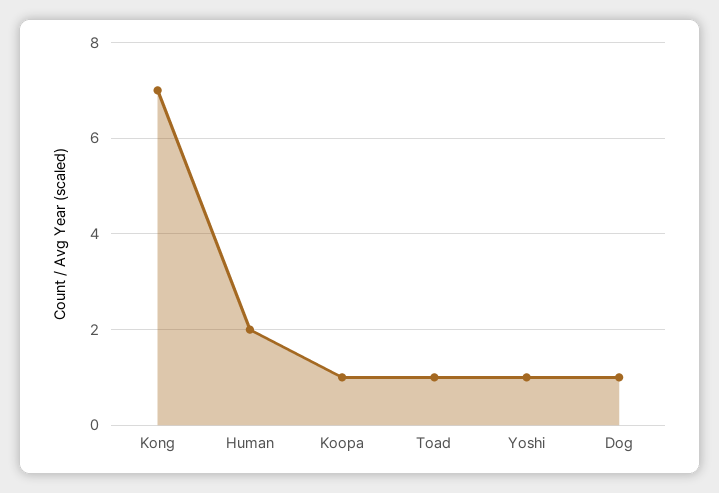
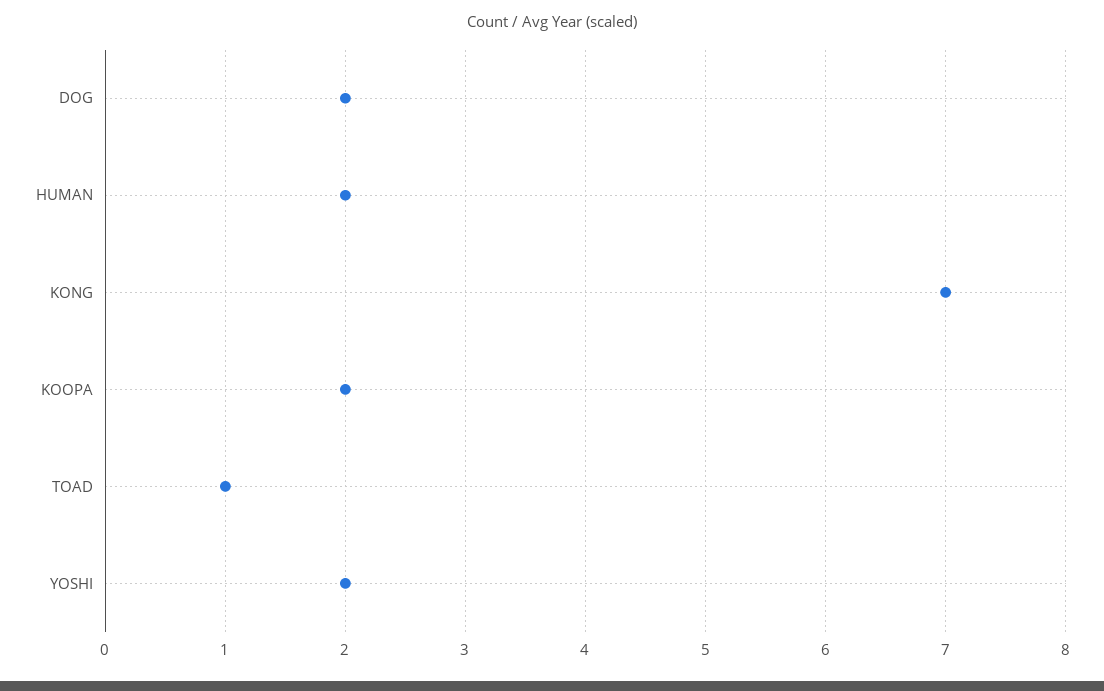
  {
    "Kong": 7,
    "Human": 2,
-   "Koopa": 1,
+   "Koopa": 2,
    "Toad": 1,
-   "Yoshi": 1,
+   "Yoshi": 2,
-   "Dog": 1
+   "Dog": 2
  }

